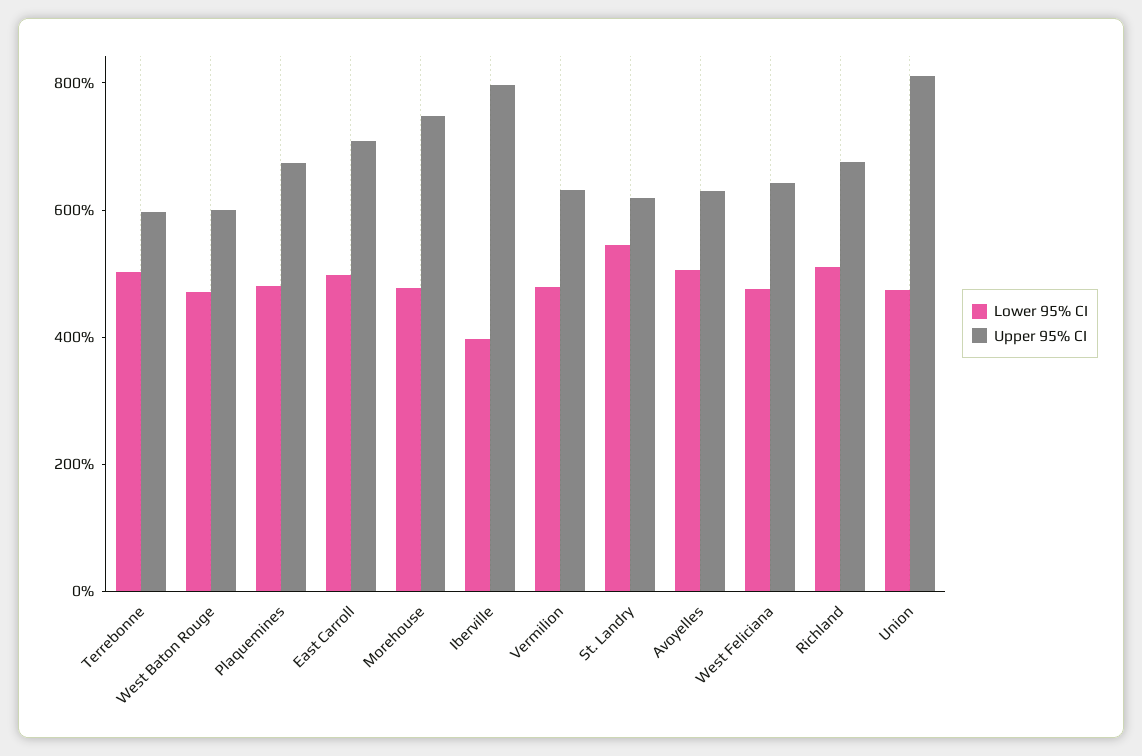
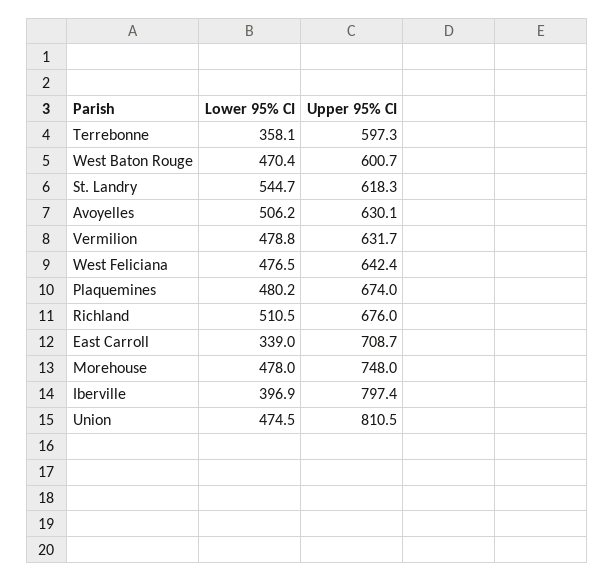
  {
    "Lower 95% CI": {
-     "Terrebonne": 500,
+     "Terrebonne": 358.1,
      "West Baton Rouge": 470.4,
      "Plaquemines": 480.2,
-     "East Carroll": 500,
+     "East Carroll": 339,
      "Morehouse": 478,
      "Iberville": 396.9,
      "Vermilion": 478.8,
      "St. Landry": 544.7,
      "Avoyelles": 506.2,
      "West Feliciana": 476.5,
      "Richland": 510.5,
      "Union": 474.5
    },
    "Upper 95% CI": {
      "Terrebonne": 597.3,
      "West Baton Rouge": 600.7,
      "Plaquemines": 674,
      "East Carroll": 708.7,
      "Morehouse": 748,
      "Iberville": 797.4,
      "Vermilion": 631.7,
      "St. Landry": 618.3,
      "Avoyelles": 630.1,
      "West Feliciana": 642.4,
      "Richland": 676,
      "Union": 810.5
    }
  }

